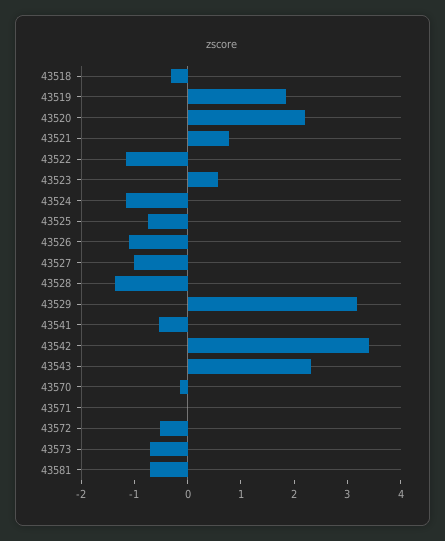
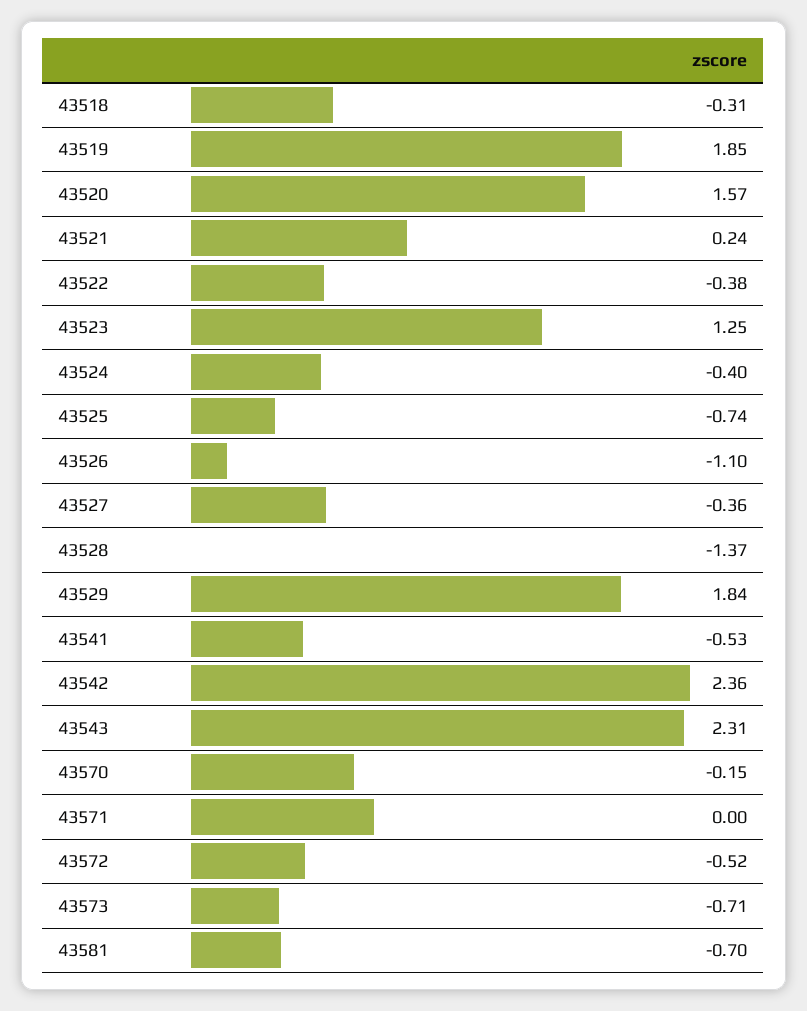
  {
    "43518": -0.31,
    "43519": 1.85,
-   "43520": 2.2,
+   "43520": 1.57,
-   "43521": 0.8,
+   "43521": 0.24,
-   "43522": -1.2,
+   "43522": -0.38,
-   "43523": 0.6,
+   "43523": 1.25,
-   "43524": -1.2,
+   "43524": -0.4,
    "43525": -0.74,
    "43526": -1.1,
-   "43527": -1,
+   "43527": -0.36,
    "43528": -1.37,
-   "43529": 3.2,
+   "43529": 1.84,
    "43541": -0.53,
-   "43542": 3.4,
+   "43542": 2.36,
    "43543": 2.31,
    "43570": -0.15,
    "43571": 0,
    "43572": -0.52,
    "43573": -0.71,
    "43581": -0.7
  }

